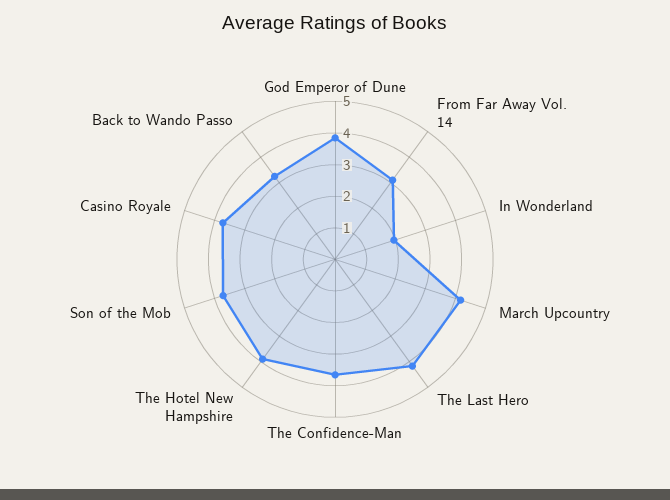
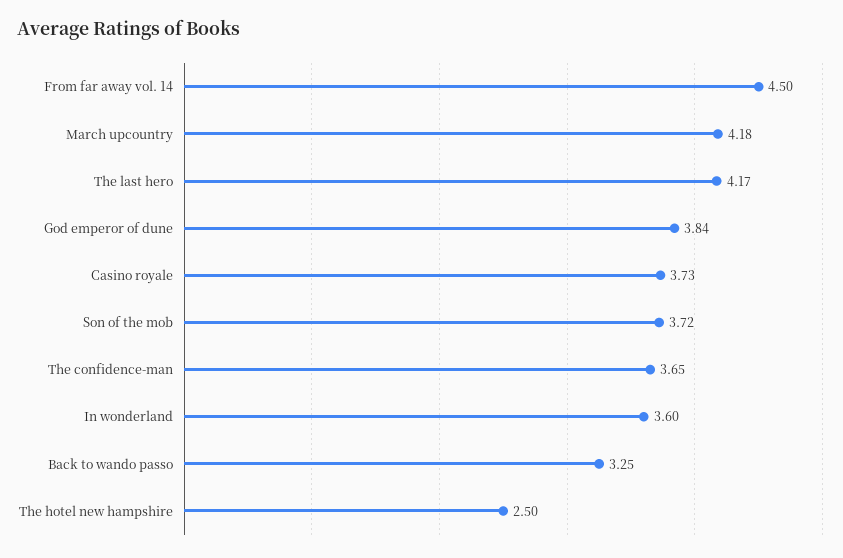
  {
    "God Emperor of Dune": 3.84,
-   "From Far Away Vol. 14": 3,
+   "From Far Away Vol. 14": 4.5,
-   "In Wonderland": 2,
+   "In Wonderland": 3.6,
    "March Upcountry": 4.18,
    "The Last Hero": 4.17,
    "The Confidence-Man": 3.65,
-   "The Hotel New Hampshire": 4,
+   "The Hotel New Hampshire": 2.5,
    "Son of the Mob": 3.72,
    "Casino Royale": 3.73,
    "Back to Wando Passo": 3.25
  }

